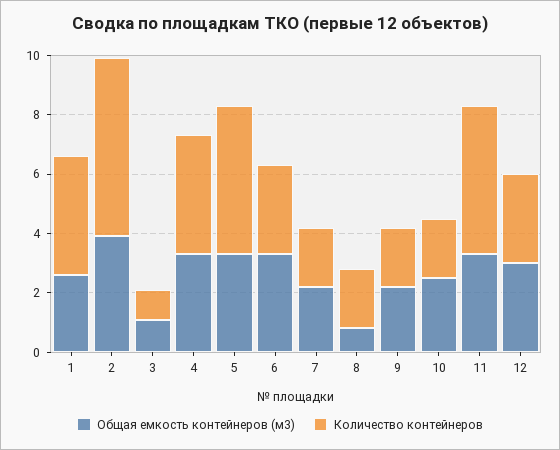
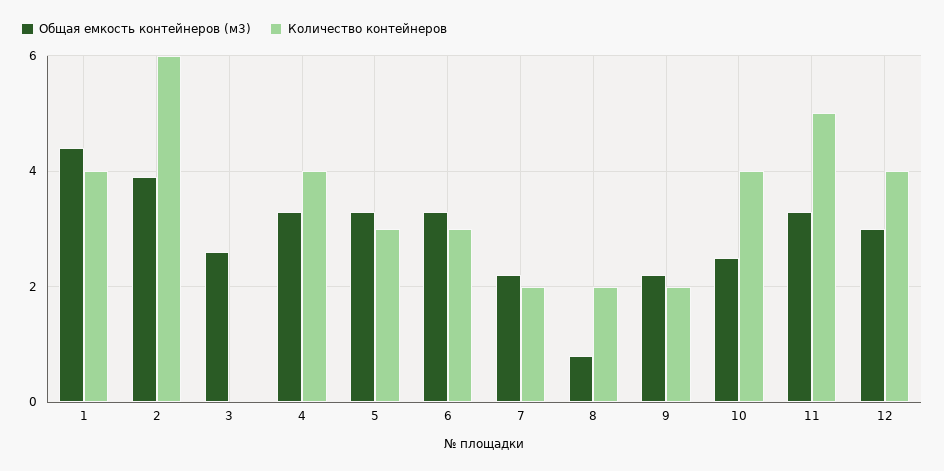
  {
    "Общая емкость контейнеров (м3)": {
-     "1": 2.5,
+     "1": 4.5,
      "2": 4,
-     "3": 1,
+     "3": 2.5,
      "4": 3.5,
      "5": 3.5,
      "6": 3.5,
      "7": 2,
      "8": 1,
      "9": 2,
      "10": 2.5,
      "11": 3.5,
      "12": 3
    },
    "Количество контейнеров": {
      "1": 4,
      "2": 6,
-     "3": 1,
+     "3": 0,
      "4": 4,
-     "5": 5,
+     "5": 3,
      "6": 3,
      "7": 2,
      "8": 2,
      "9": 2,
-     "10": 2,
+     "10": 4,
      "11": 5,
-     "12": 3
+     "12": 4
    }
  }

